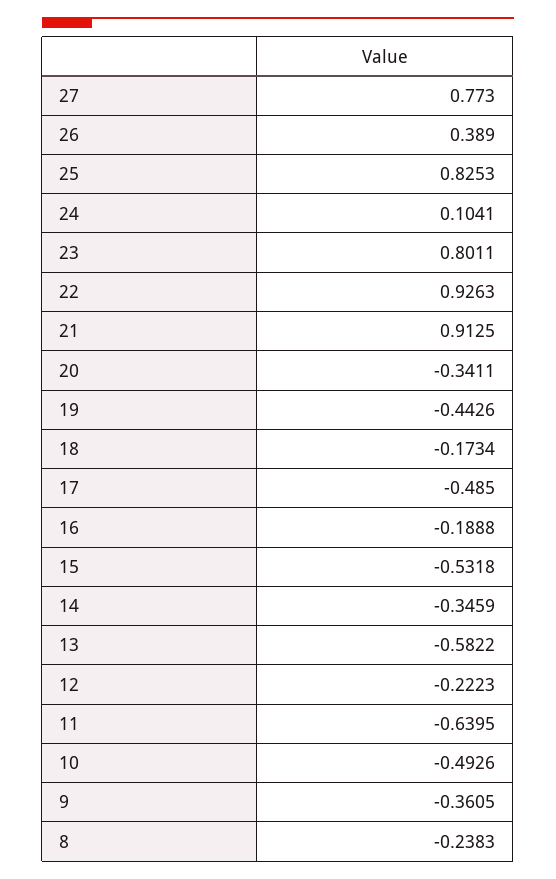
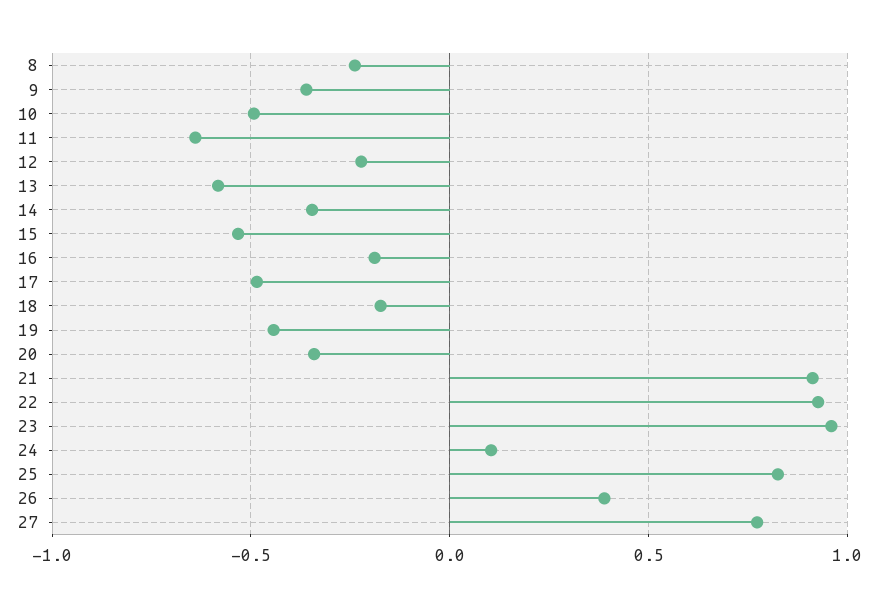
  {
    "27": 0.773,
    "26": 0.389,
    "25": 0.8253,
    "24": 0.1041,
-   "23": 0.8011,
+   "23": 0.95,
    "22": 0.9263,
    "21": 0.9125,
    "20": -0.3411,
    "19": -0.4426,
    "18": -0.1734,
    "17": -0.485,
    "16": -0.1888,
    "15": -0.5318,
    "14": -0.3459,
    "13": -0.5822,
    "12": -0.2223,
    "11": -0.6395,
    "10": -0.4926,
    "9": -0.3605,
    "8": -0.2383
  }

